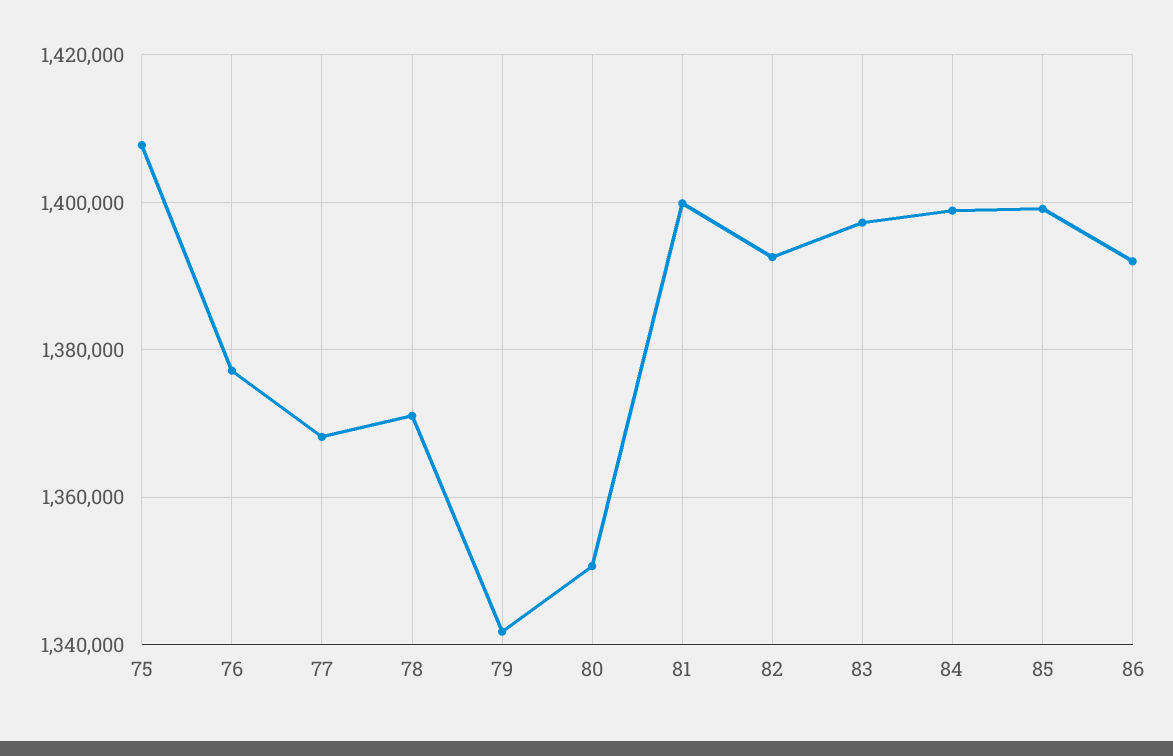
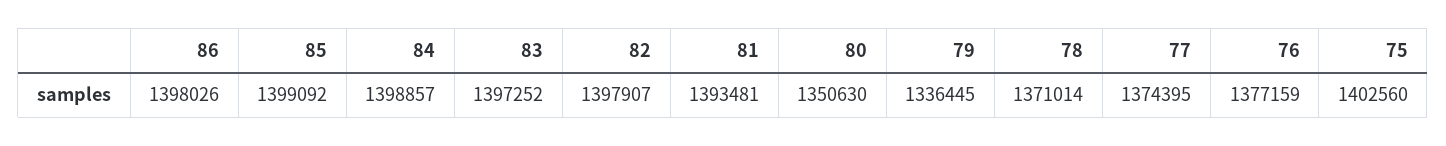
  {
-   "75": 1408000,
+   "75": 1402560,
    "76": 1377159,
-   "77": 1368000,
+   "77": 1374395,
    "78": 1371014,
-   "79": 1342000,
+   "79": 1336445,
    "80": 1350630,
-   "81": 1400000,
+   "81": 1393481,
-   "82": 1392000,
+   "82": 1397907,
    "83": 1397252,
    "84": 1398857,
    "85": 1399092,
-   "86": 1392000
+   "86": 1398026
  }

